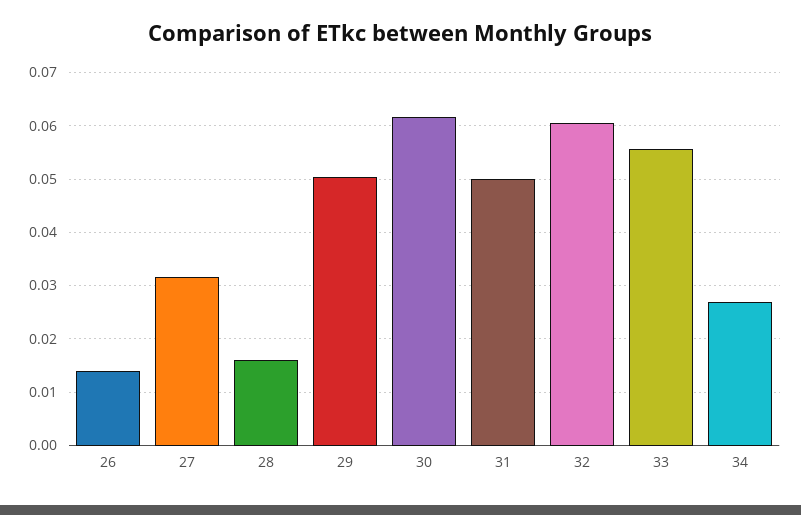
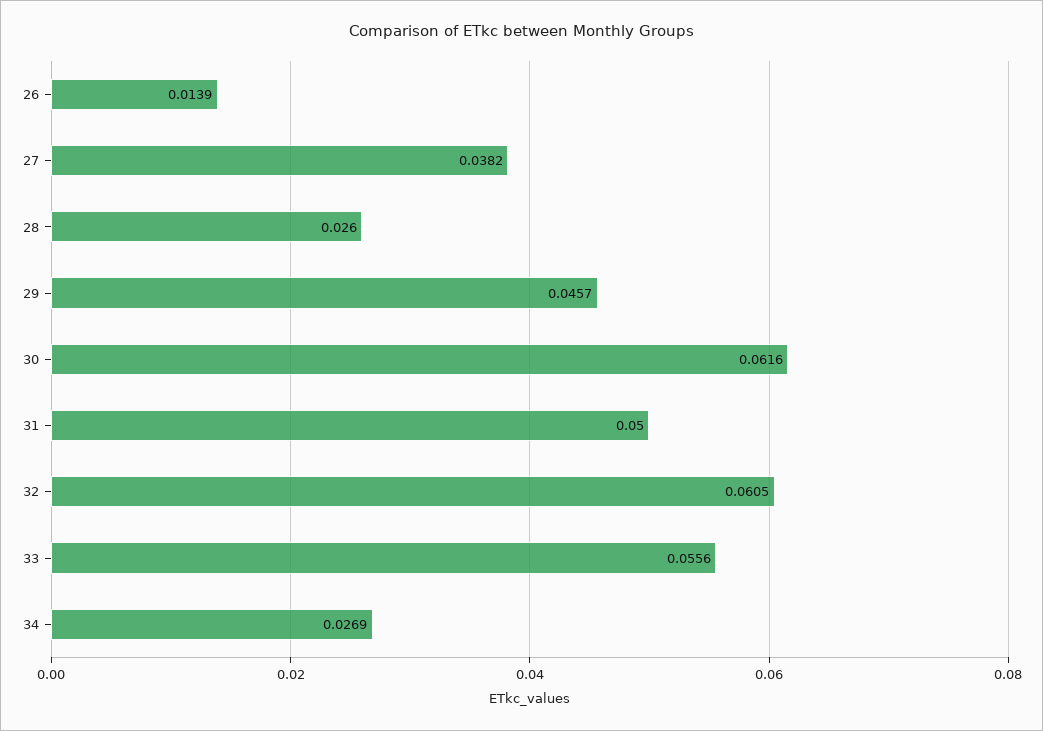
  {
    "26": 0.0139,
-   "27": 0.032,
+   "27": 0.0382,
-   "28": 0.016,
+   "28": 0.026,
-   "29": 0.05,
+   "29": 0.0457,
    "30": 0.0616,
    "31": 0.05,
    "32": 0.0605,
    "33": 0.0556,
    "34": 0.0269
  }

